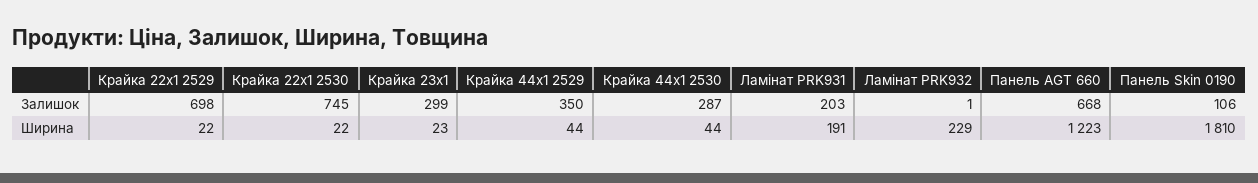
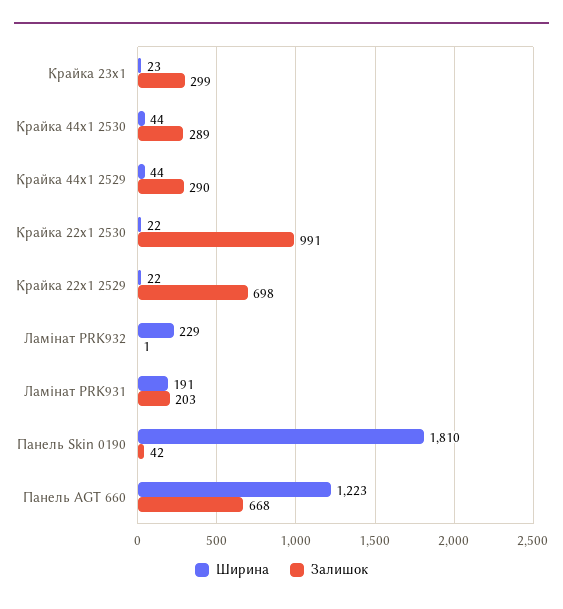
  {
    "Залишок": {
      "Крайка 22x1 2529": 698,
-     "Крайка 22x1 2530": 745,
+     "Крайка 22x1 2530": 991,
      "Крайка 23x1": 299,
-     "Крайка 44x1 2529": 350,
+     "Крайка 44x1 2529": 290,
-     "Крайка 44x1 2530": 287,
+     "Крайка 44x1 2530": 289,
      "Ламінат PRK931": 203,
      "Ламінат PRK932": 1,
      "Панель AGT 660": 668,
-     "Панель Skin 0190": 106
+     "Панель Skin 0190": 42
    },
    "Ширина": {
      "Крайка 22x1 2529": 22,
      "Крайка 22x1 2530": 22,
      "Крайка 23x1": 23,
      "Крайка 44x1 2529": 44,
      "Крайка 44x1 2530": 44,
      "Ламінат PRK931": 191,
      "Ламінат PRK932": 229,
      "Панель AGT 660": 1223,
      "Панель Skin 0190": 1810
    }
  }

